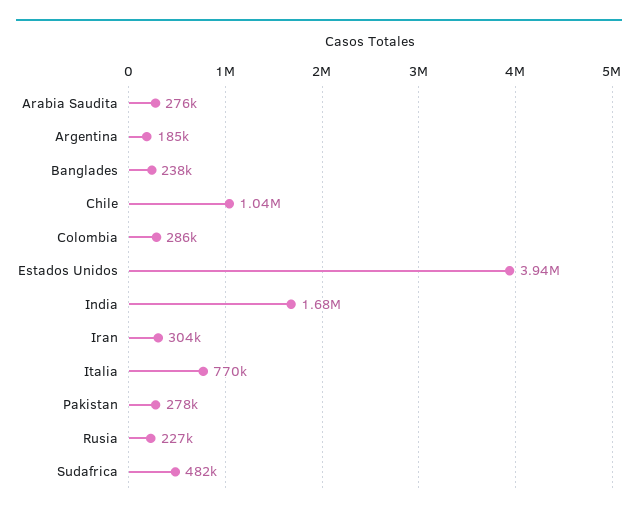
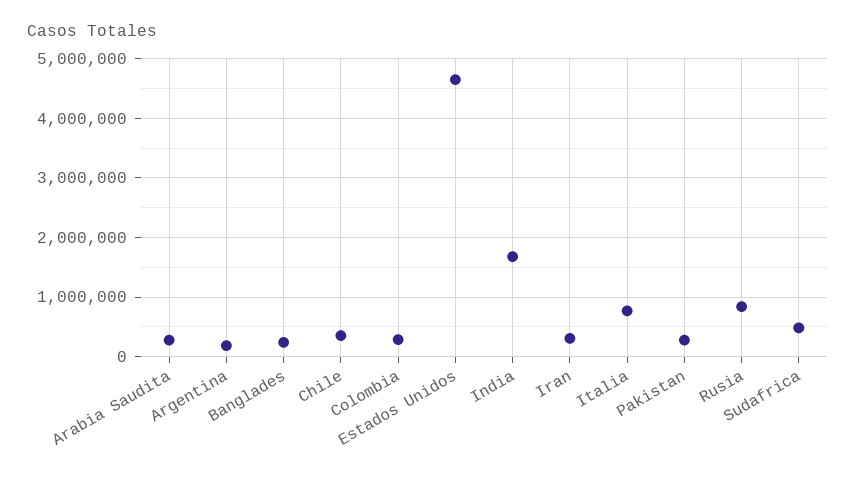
  {
    "Arabia Saudita": 276000,
    "Argentina": 185000,
    "Banglades": 238000,
-   "Chile": 1040000,
+   "Chile": 400000,
    "Colombia": 286000,
-   "Estados Unidos": 3940000,
+   "Estados Unidos": 4600000,
    "India": 1680000,
    "Iran": 304000,
    "Italia": 770000,
    "Pakistan": 278000,
-   "Rusia": 227000,
+   "Rusia": 800000,
    "Sudafrica": 482000
  }

